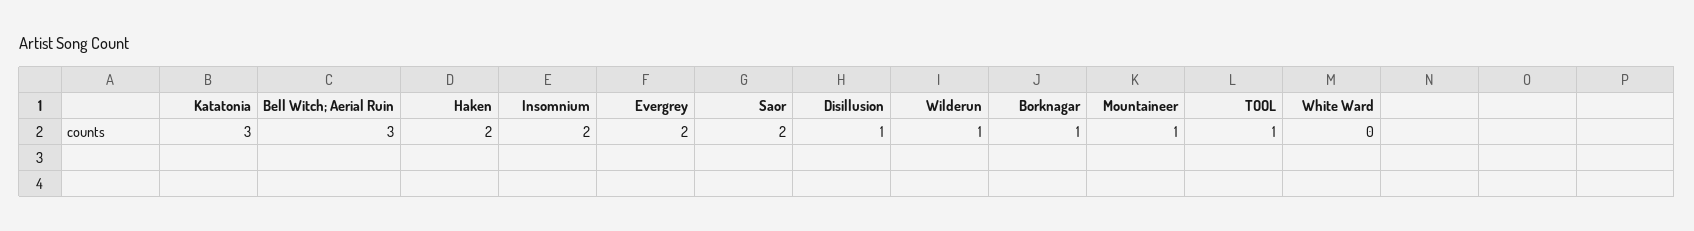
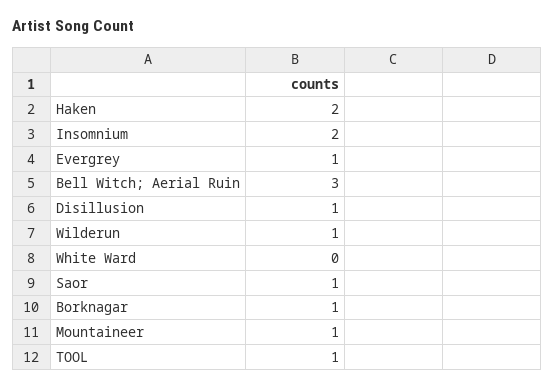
  {
-   "Katatonia": 3,
    "Bell Witch; Aerial Ruin": 3,
    "Haken": 2,
    "Insomnium": 2,
-   "Evergrey": 2,
+   "Evergrey": 1,
-   "Saor": 2,
+   "Saor": 1,
    "Disillusion": 1,
    "Wilderun": 1,
    "Borknagar": 1,
    "Mountaineer": 1,
    "TOOL": 1,
    "White Ward": 0
  }

